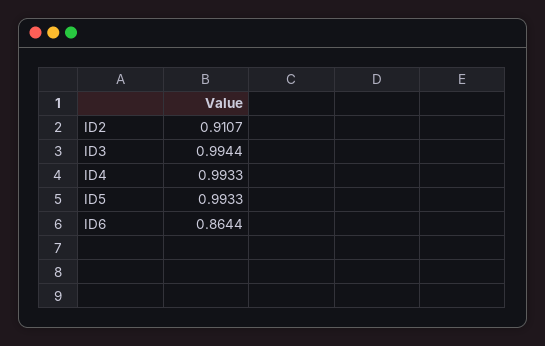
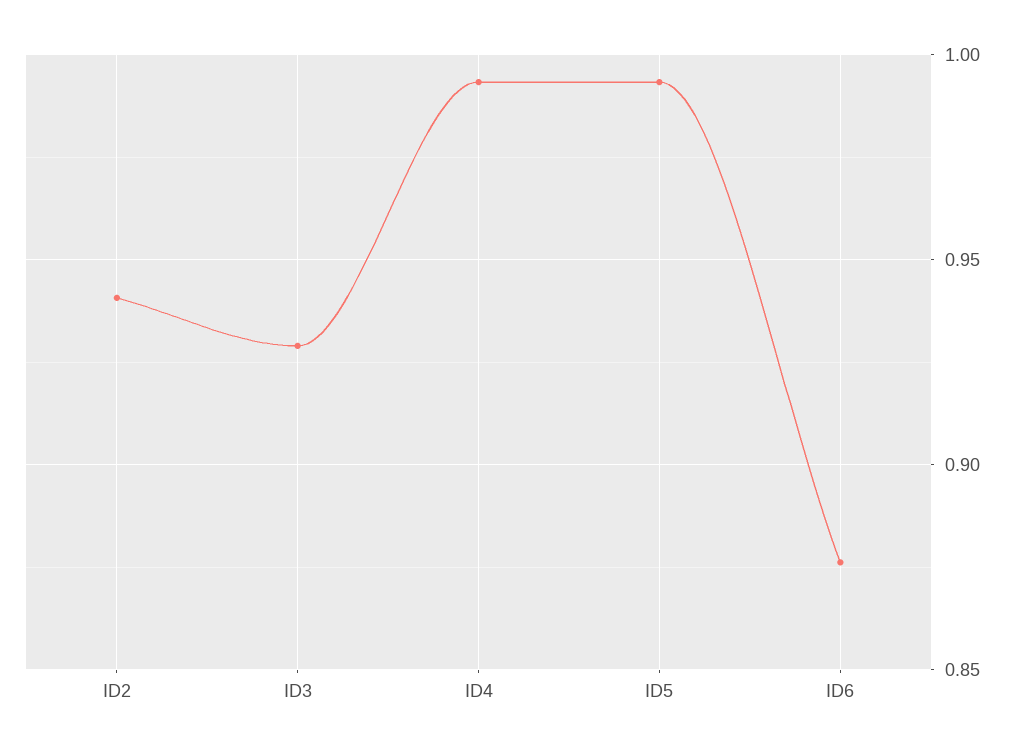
  {
-   "ID2": 0.9107,
+   "ID2": 0.94,
-   "ID3": 0.9944,
+   "ID3": 0.93,
    "ID4": 0.9933,
    "ID5": 0.9933,
-   "ID6": 0.8644
+   "ID6": 0.875
  }

